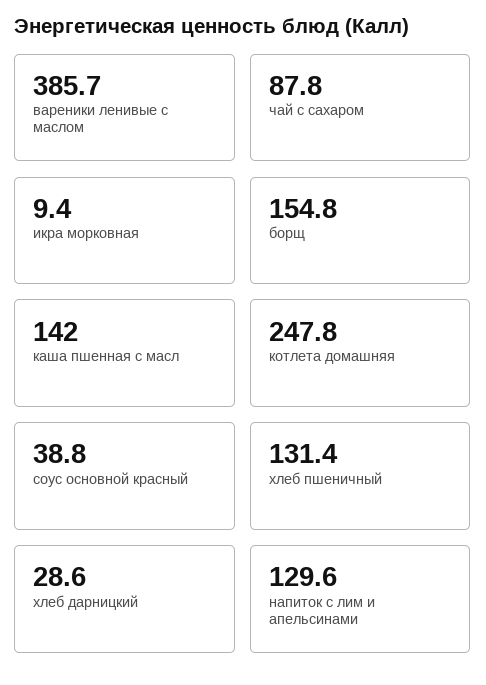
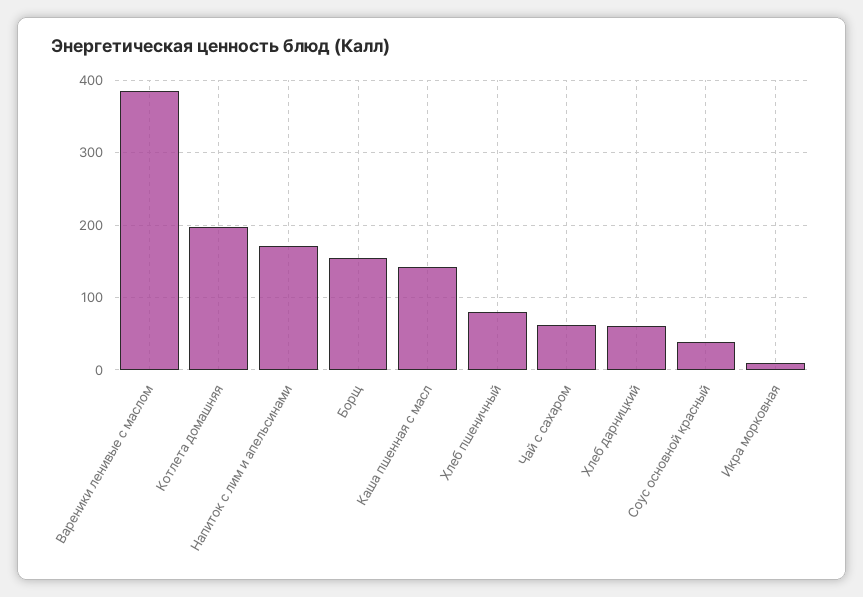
  {
    "вареники ленивые с маслом": 385.7,
-   "чай с сахаром": 87.8,
+   "чай с сахаром": 60,
    "икра морковная": 9.4,
    "борщ": 154.8,
    "каша пшенная с масл": 142,
-   "котлета домашняя": 247.8,
+   "котлета домашняя": 200,
    "соус основной красный": 38.8,
-   "хлеб пшеничный": 131.4,
+   "хлеб пшеничный": 80,
-   "хлеб дарницкий": 28.6,
+   "хлеб дарницкий": 60,
-   "напиток с лим и апельсинами": 129.6
+   "напиток с лим и апельсинами": 170
  }

